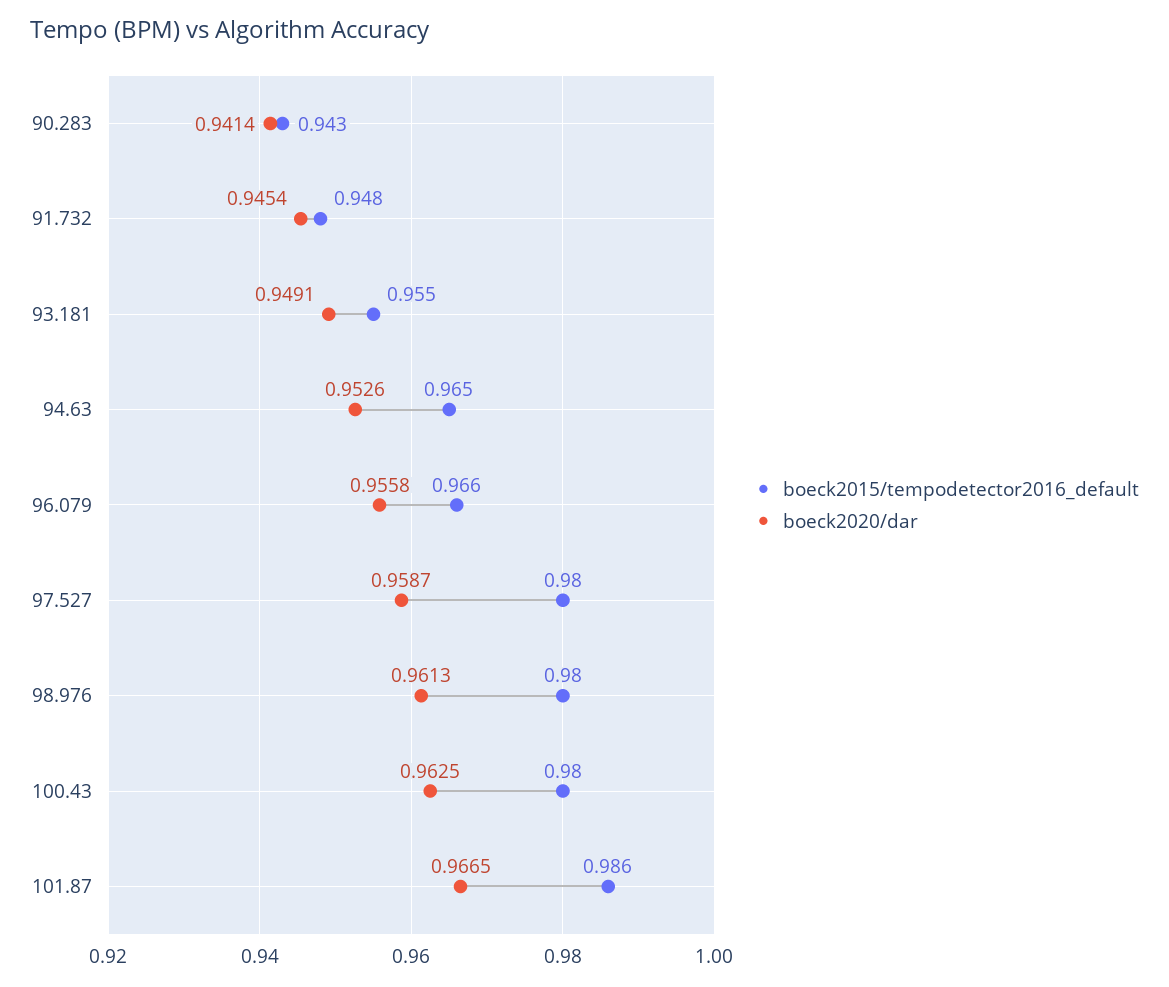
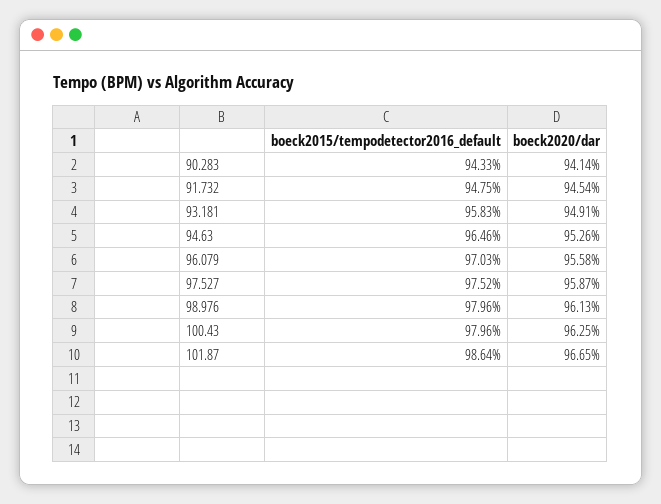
  {
    "boeck2015/tempodetector2016_default": {
      "90.283": 0.9433,
      "91.732": 0.9475,
-     "93.181": 0.955,
+     "93.181": 0.9583,
      "94.63": 0.9646,
-     "96.079": 0.966,
+     "96.079": 0.9703,
-     "97.527": 0.98,
+     "97.527": 0.9752,
      "98.976": 0.9796,
      "100.43": 0.9796,
      "101.87": 0.9864
    },
    "boeck2020/dar": {
      "90.283": 0.9414,
      "91.732": 0.9454,
      "93.181": 0.9491,
      "94.63": 0.9526,
      "96.079": 0.9558,
      "97.527": 0.9587,
      "98.976": 0.9613,
      "100.43": 0.9625,
      "101.87": 0.9665
    }
  }

